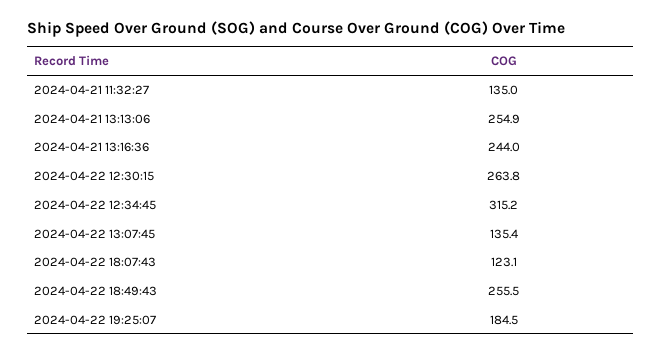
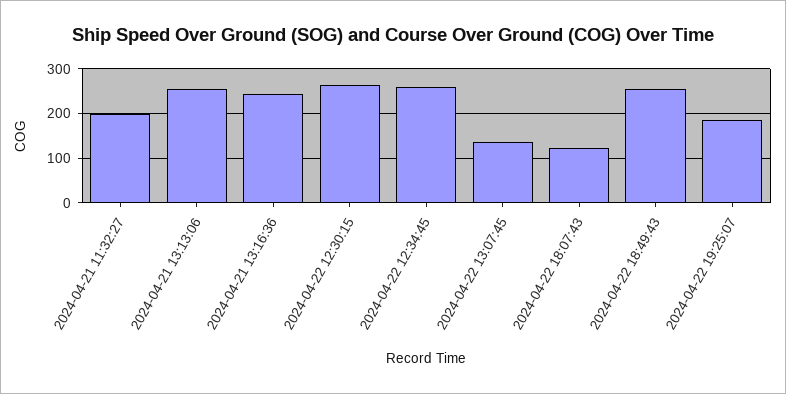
  {
-   "2024-04-21 11:32:27": 135,
+   "2024-04-21 11:32:27": 200,
    "2024-04-21 13:13:06": 254.9,
    "2024-04-21 13:16:36": 244,
    "2024-04-22 12:30:15": 263.8,
-   "2024-04-22 12:34:45": 315.2,
+   "2024-04-22 12:34:45": 260,
    "2024-04-22 13:07:45": 135.4,
    "2024-04-22 18:07:43": 123.1,
    "2024-04-22 18:49:43": 255.5,
    "2024-04-22 19:25:07": 184.5
  }

